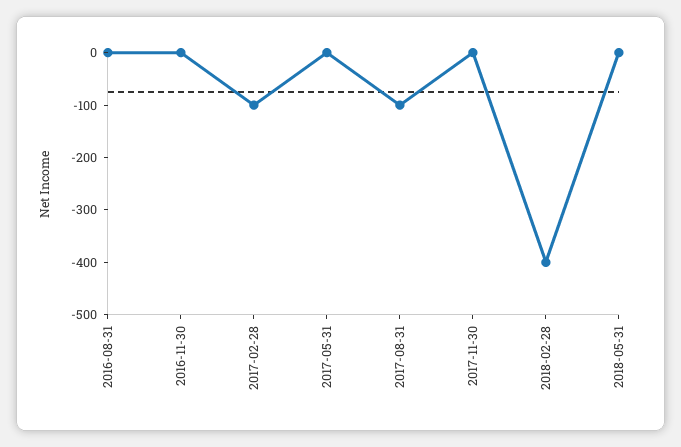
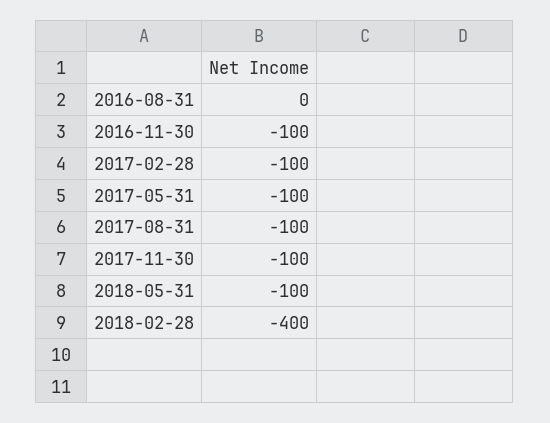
  {
    "2016-08-31": 0,
-   "2016-11-30": 0,
+   "2016-11-30": -100,
    "2017-02-28": -100,
-   "2017-05-31": 0,
+   "2017-05-31": -100,
    "2017-08-31": -100,
-   "2017-11-30": 0,
+   "2017-11-30": -100,
    "2018-02-28": -400,
-   "2018-05-31": 0
+   "2018-05-31": -100
  }

